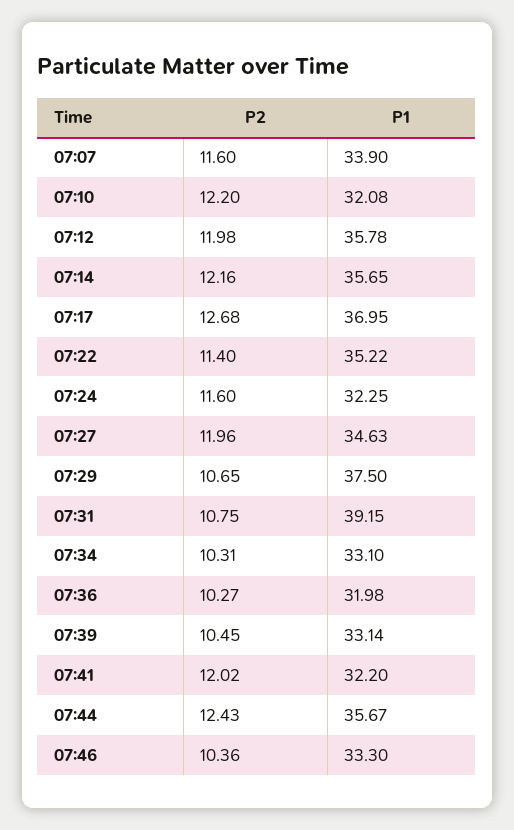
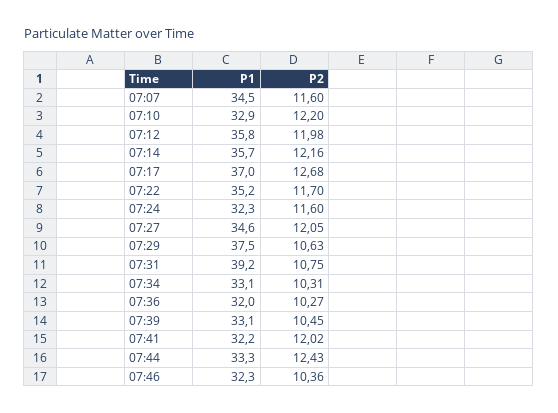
  {
    "P2": {
      "07:07": 11.6,
      "07:10": 12.2,
      "07:12": 11.98,
      "07:14": 12.16,
      "07:17": 12.68,
-     "07:22": 11.4,
+     "07:22": 11.7,
      "07:24": 11.6,
-     "07:27": 11.96,
+     "07:27": 12.05,
-     "07:29": 10.65,
+     "07:29": 10.63,
      "07:31": 10.75,
      "07:34": 10.31,
      "07:36": 10.27,
      "07:39": 10.45,
      "07:41": 12.02,
      "07:44": 12.43,
      "07:46": 10.36
    },
    "P1": {
-     "07:07": 33.9,
+     "07:07": 34.5,
-     "07:10": 32.08,
+     "07:10": 32.9,
      "07:12": 35.78,
      "07:14": 35.65,
      "07:17": 36.95,
      "07:22": 35.22,
      "07:24": 32.25,
      "07:27": 34.63,
      "07:29": 37.5,
      "07:31": 39.15,
      "07:34": 33.1,
      "07:36": 31.98,
      "07:39": 33.14,
      "07:41": 32.2,
-     "07:44": 35.67,
+     "07:44": 33.3,
-     "07:46": 33.3
+     "07:46": 32.3
    }
  }

